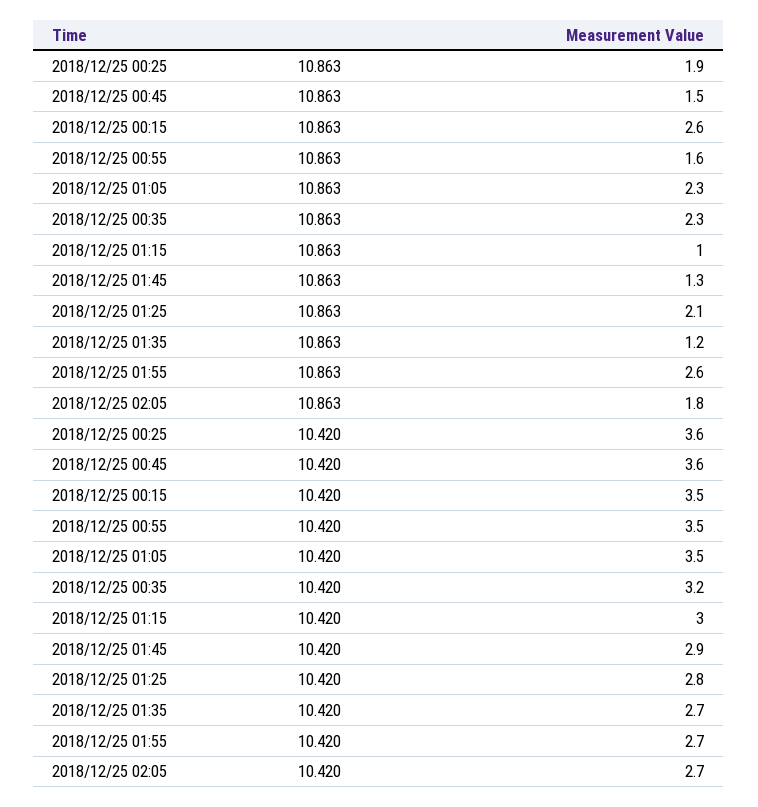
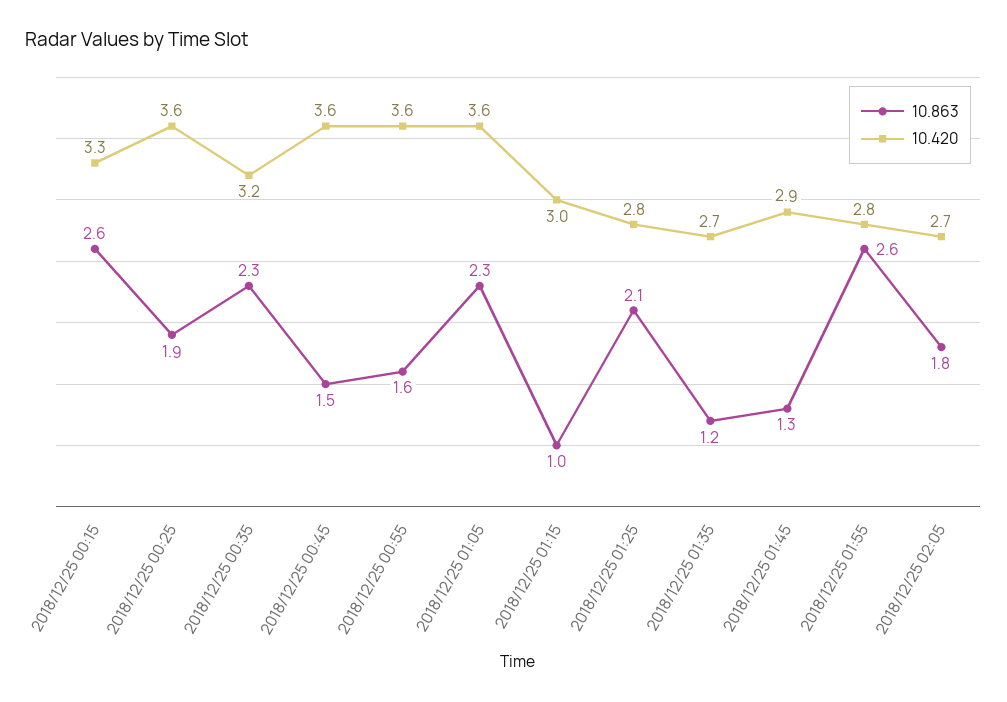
  {
    "10.863": {
      "2018/12/25 00:25": 1.9,
      "2018/12/25 00:45": 1.5,
      "2018/12/25 00:15": 2.6,
      "2018/12/25 00:55": 1.6,
      "2018/12/25 01:05": 2.3,
      "2018/12/25 00:35": 2.3,
      "2018/12/25 01:15": 1,
      "2018/12/25 01:45": 1.3,
      "2018/12/25 01:25": 2.1,
      "2018/12/25 01:35": 1.2,
      "2018/12/25 01:55": 2.6,
      "2018/12/25 02:05": 1.8
    },
    "10.420": {
      "2018/12/25 00:25": 3.6,
      "2018/12/25 00:45": 3.6,
-     "2018/12/25 00:15": 3.5,
+     "2018/12/25 00:15": 3.3,
-     "2018/12/25 00:55": 3.5,
+     "2018/12/25 00:55": 3.6,
-     "2018/12/25 01:05": 3.5,
+     "2018/12/25 01:05": 3.6,
      "2018/12/25 00:35": 3.2,
      "2018/12/25 01:15": 3,
      "2018/12/25 01:45": 2.9,
      "2018/12/25 01:25": 2.8,
      "2018/12/25 01:35": 2.7,
-     "2018/12/25 01:55": 2.7,
+     "2018/12/25 01:55": 2.8,
      "2018/12/25 02:05": 2.7
    }
  }

